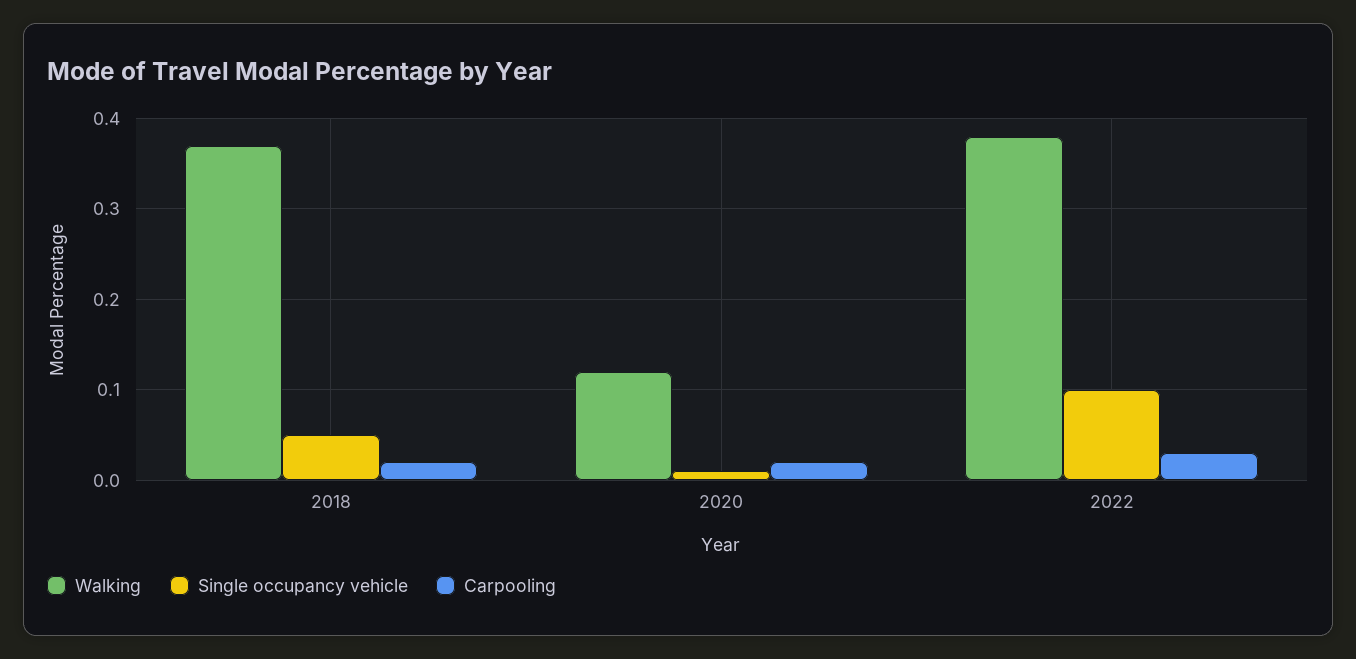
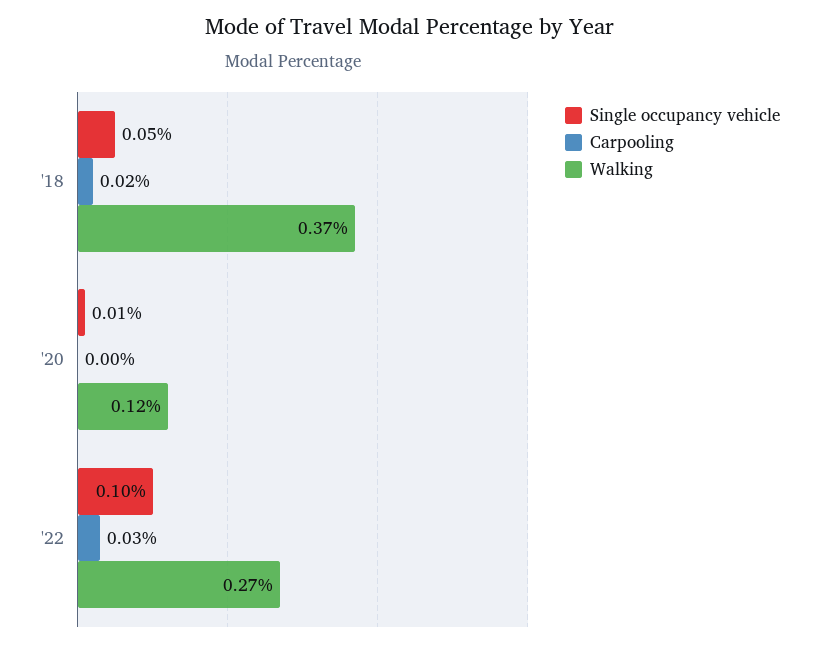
  {
    "Walking": {
      "2018": 0.37,
      "2020": 0.12,
-     "2022": 0.38
+     "2022": 0.27
    },
    "Single occupancy vehicle": {
      "2018": 0.05,
      "2020": 0.01,
      "2022": 0.1
    },
    "Carpooling": {
      "2018": 0.02,
-     "2020": 0.02,
+     "2020": 0,
      "2022": 0.03
    }
  }

